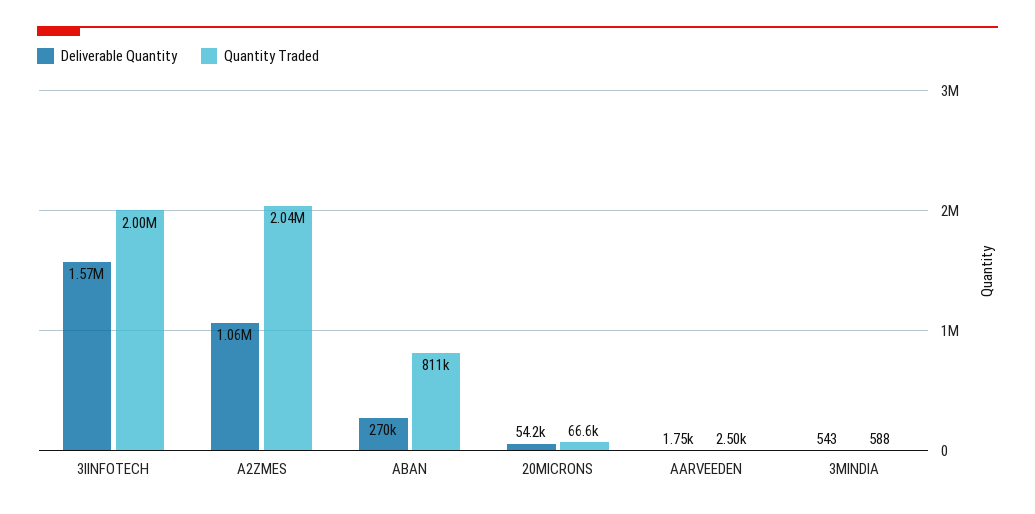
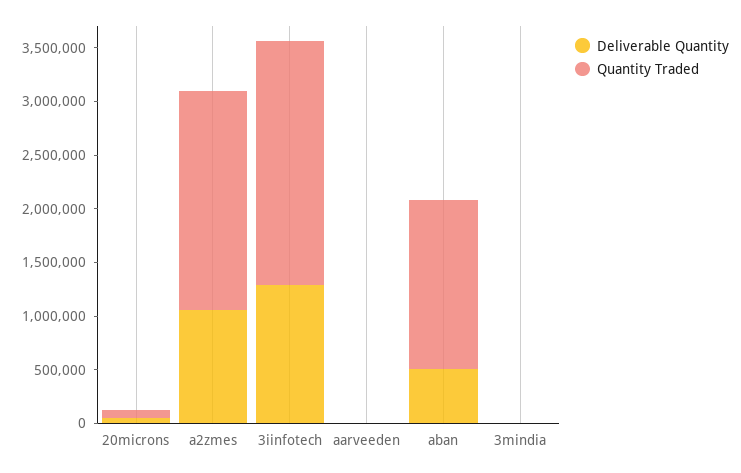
  {
    "Deliverable Quantity": {
-     "3IINFOTECH": 1570000,
+     "3IINFOTECH": 1300000,
      "A2ZMES": 1060000,
-     "ABAN": 270000,
+     "ABAN": 500000,
      "20MICRONS": 54200,
      "AARVEEDEN": 1750,
      "3MINDIA": 543
    },
    "Quantity Traded": {
-     "3IINFOTECH": 2000000,
+     "3IINFOTECH": 2300000,
      "A2ZMES": 2040000,
-     "ABAN": 811000,
+     "ABAN": 1600000,
      "20MICRONS": 66600,
      "AARVEEDEN": 2500,
      "3MINDIA": 588
    }
  }

